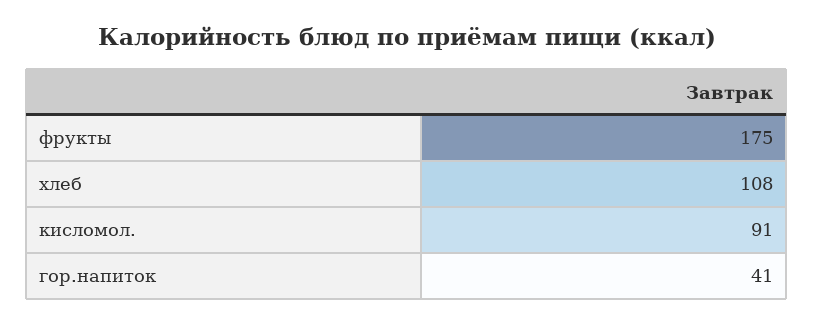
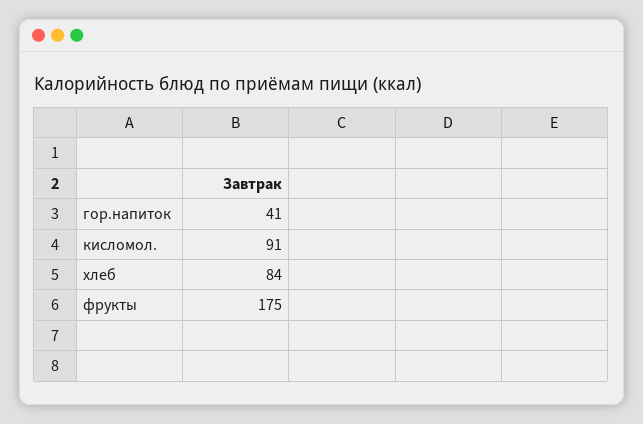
  {
    "фрукты": 175,
-   "хлеб": 108,
+   "хлеб": 84,
    "кисломол.": 91,
    "гор.напиток": 41
  }

